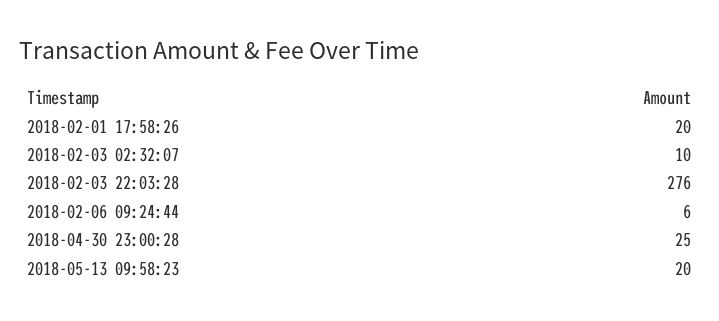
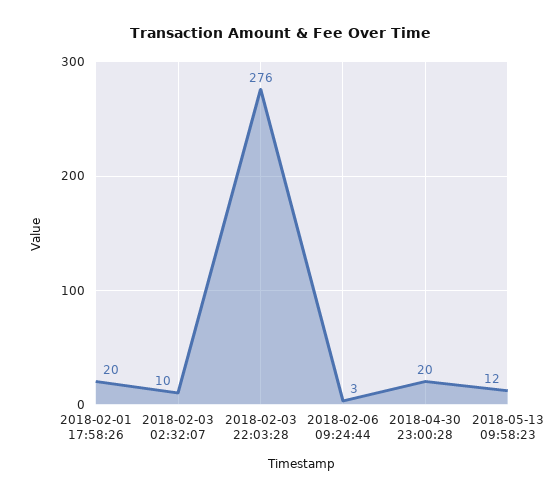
  {
    "2018-02-01 17:58:26": 20,
    "2018-02-03 02:32:07": 10,
    "2018-02-03 22:03:28": 276,
-   "2018-02-06 09:24:44": 6,
+   "2018-02-06 09:24:44": 3,
-   "2018-04-30 23:00:28": 25,
+   "2018-04-30 23:00:28": 20,
-   "2018-05-13 09:58:23": 20
+   "2018-05-13 09:58:23": 12
  }

